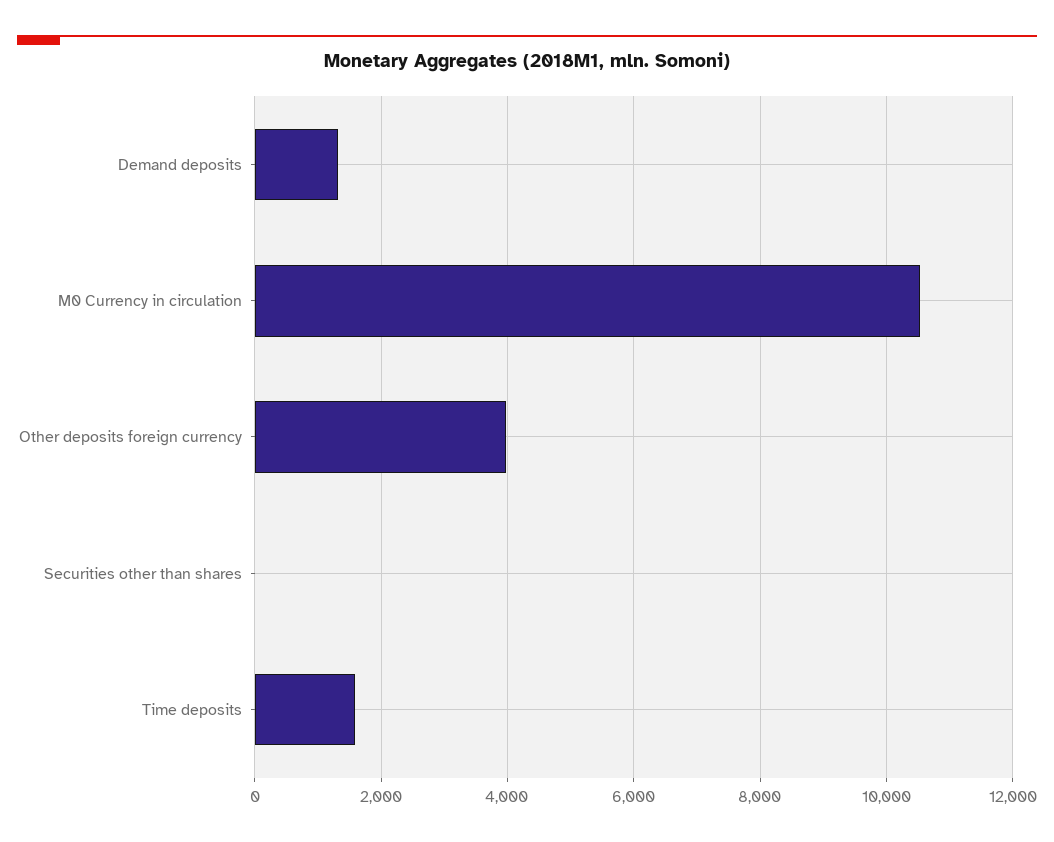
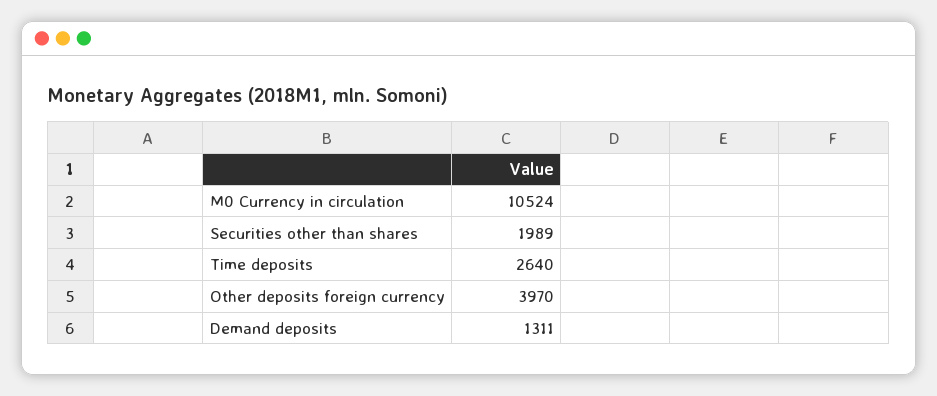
  {
    "Demand deposits": 1311,
    "M0 Currency in circulation": 10524,
    "Other deposits foreign currency": 3970,
-   "Securities other than shares": 0,
+   "Securities other than shares": 1989,
-   "Time deposits": 1600
+   "Time deposits": 2640
  }

